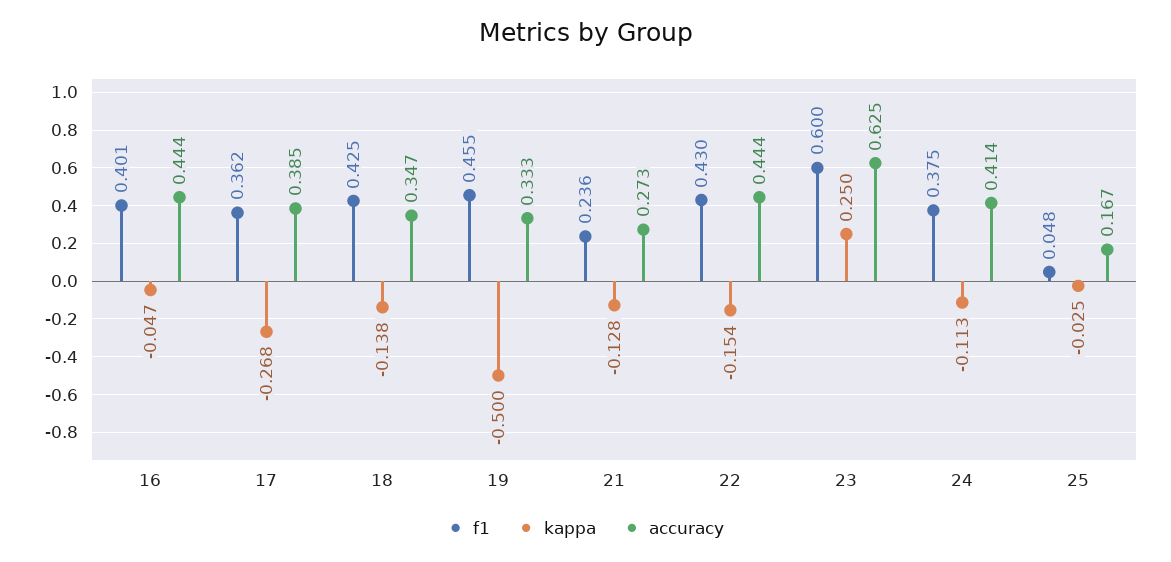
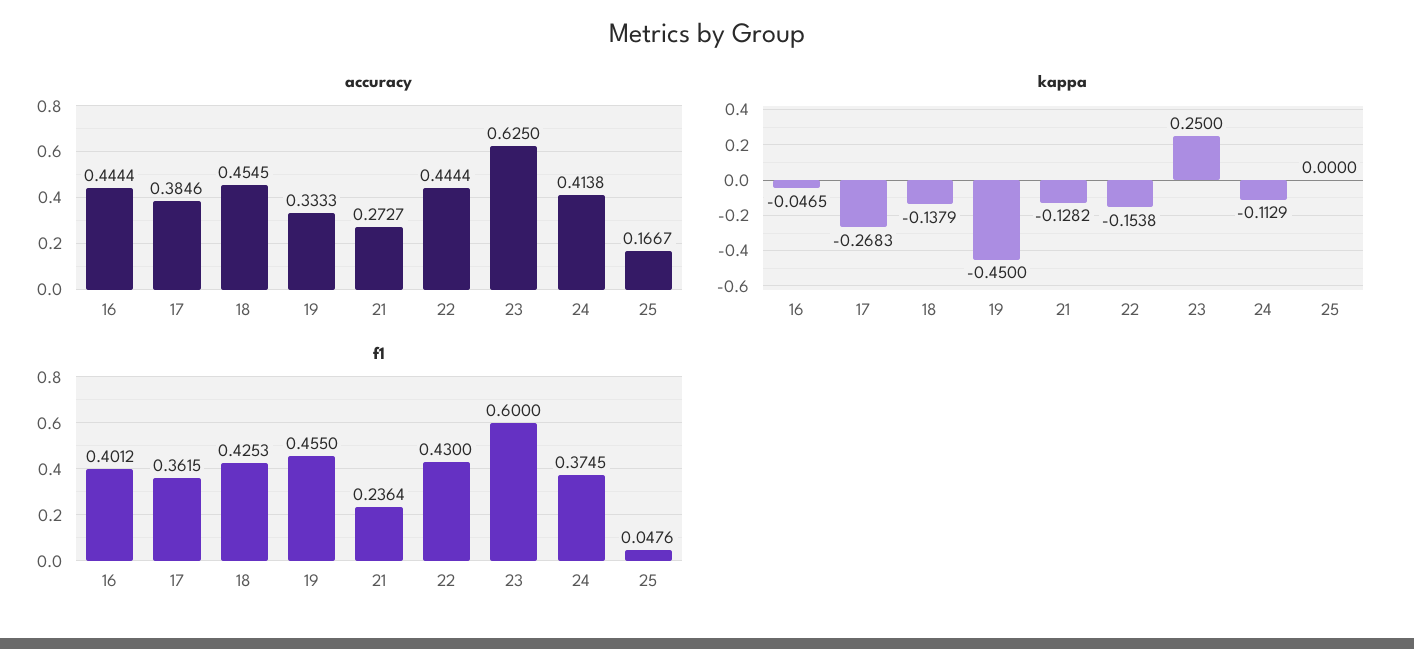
  {
    "f1": {
      "16": 0.4012,
      "17": 0.3615,
      "18": 0.4253,
      "19": 0.455,
      "21": 0.2364,
      "22": 0.43,
      "23": 0.6,
      "24": 0.3745,
      "25": 0.0476
    },
    "kappa": {
      "16": -0.0465,
      "17": -0.2683,
      "18": -0.1379,
-     "19": -0.5,
+     "19": -0.45,
      "21": -0.1282,
      "22": -0.1538,
      "23": 0.25,
      "24": -0.1129,
-     "25": -0.025
+     "25": 0
    },
    "accuracy": {
      "16": 0.4444,
      "17": 0.3846,
-     "18": 0.347,
+     "18": 0.4545,
      "19": 0.3333,
      "21": 0.2727,
      "22": 0.4444,
      "23": 0.625,
      "24": 0.4138,
      "25": 0.1667
    }
  }

